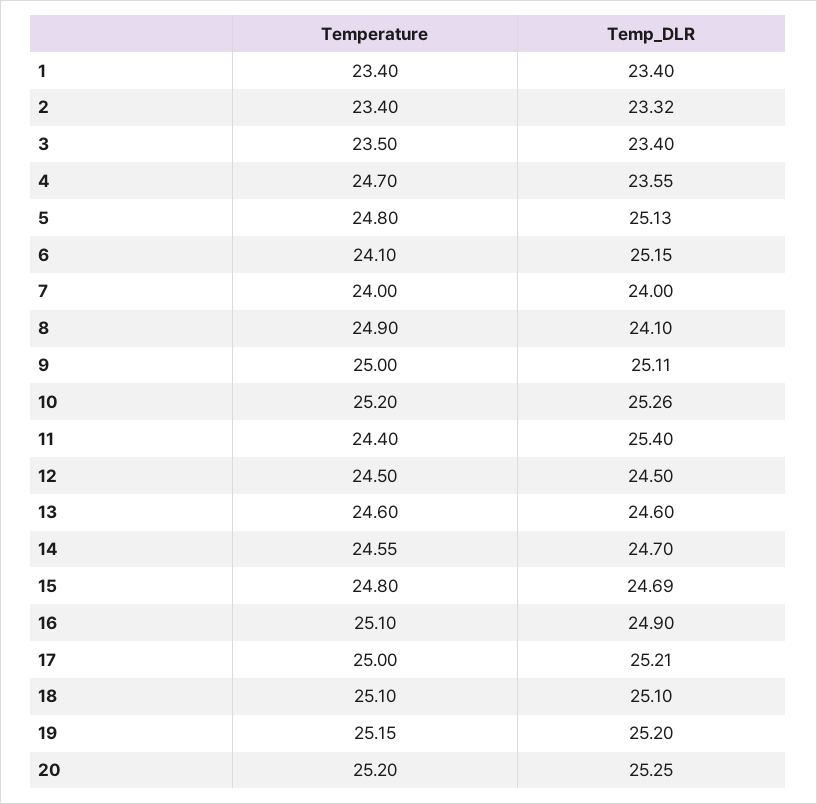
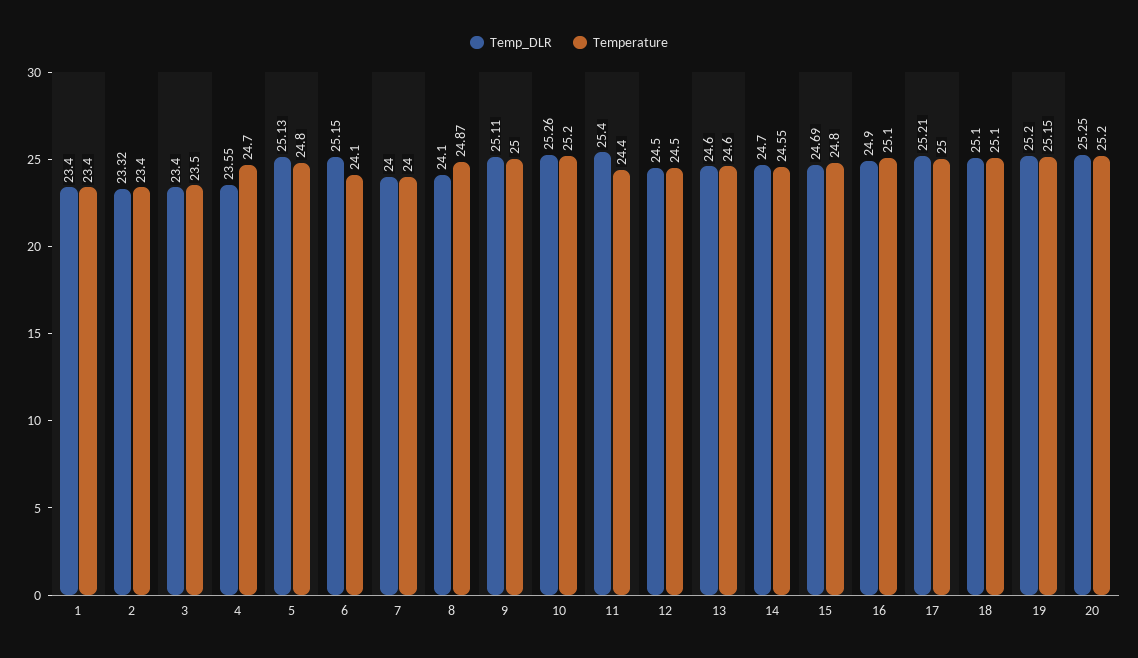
  {
    "Temperature": {
      "1": 23.4,
      "2": 23.4,
      "3": 23.5,
      "4": 24.7,
      "5": 24.8,
      "6": 24.1,
      "7": 24,
-     "8": 24.9,
+     "8": 24.87,
      "9": 25,
      "10": 25.2,
      "11": 24.4,
      "12": 24.5,
      "13": 24.6,
      "14": 24.55,
      "15": 24.8,
      "16": 25.1,
      "17": 25,
      "18": 25.1,
      "19": 25.15,
      "20": 25.2
    },
    "Temp_DLR": {
      "1": 23.4,
      "2": 23.32,
      "3": 23.4,
      "4": 23.55,
      "5": 25.13,
      "6": 25.15,
      "7": 24,
      "8": 24.1,
      "9": 25.11,
      "10": 25.26,
      "11": 25.4,
      "12": 24.5,
      "13": 24.6,
      "14": 24.7,
      "15": 24.69,
      "16": 24.9,
      "17": 25.21,
      "18": 25.1,
      "19": 25.2,
      "20": 25.25
    }
  }

